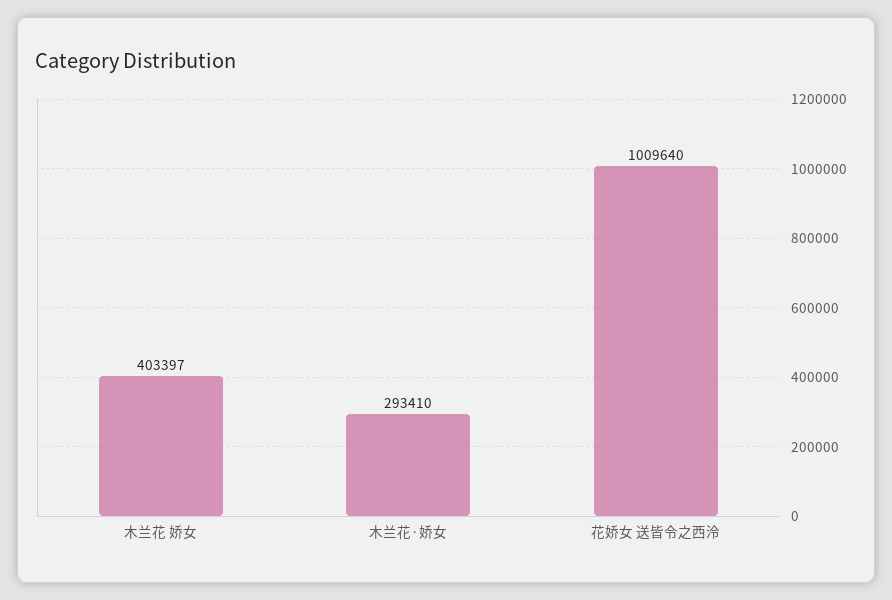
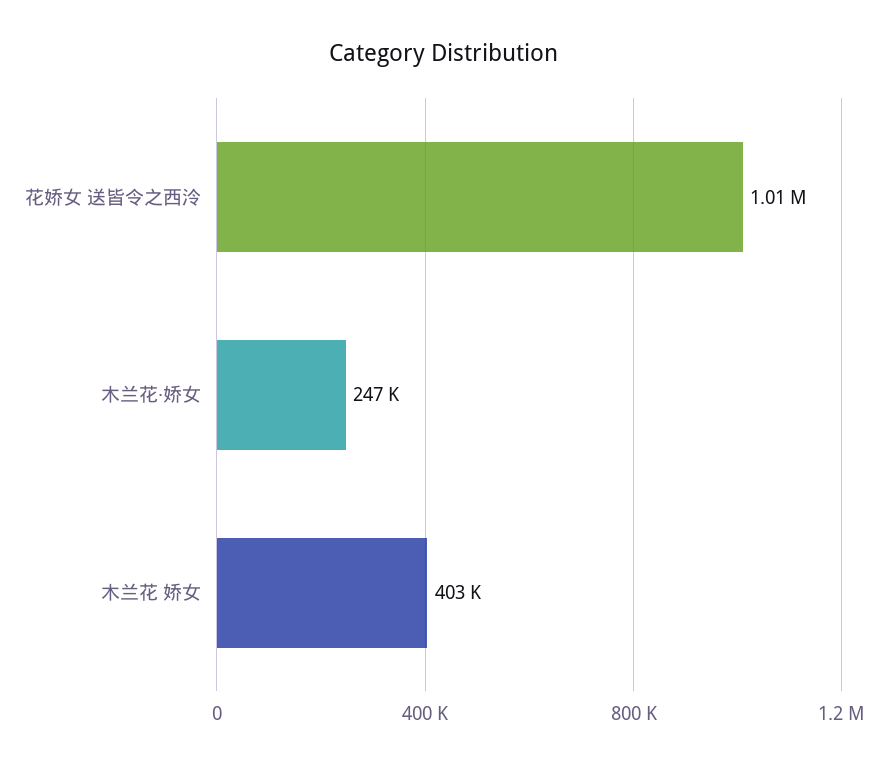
  {
    "木兰花 娇女": 403397,
-   "木兰花·娇女": 293410,
+   "木兰花·娇女": 247000,
    "花娇女 送皆令之西泠": 1009640
  }

